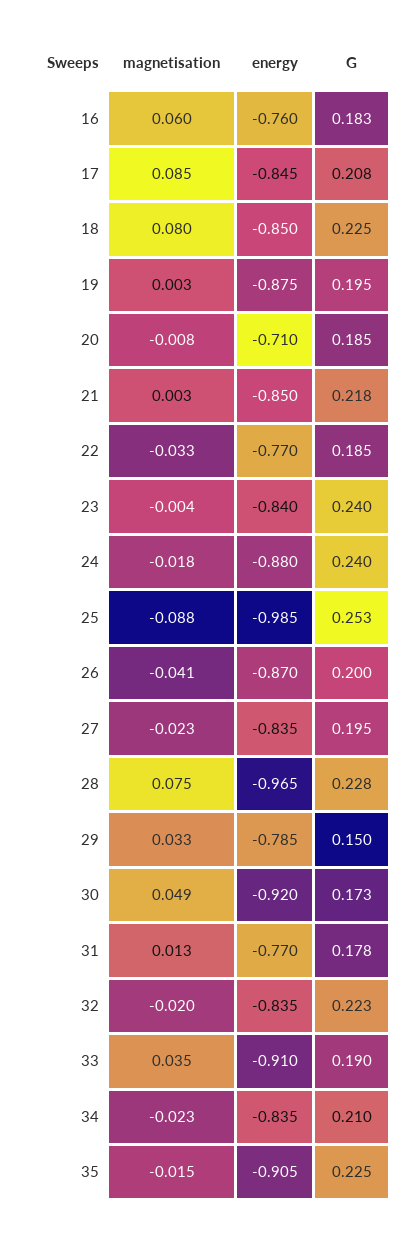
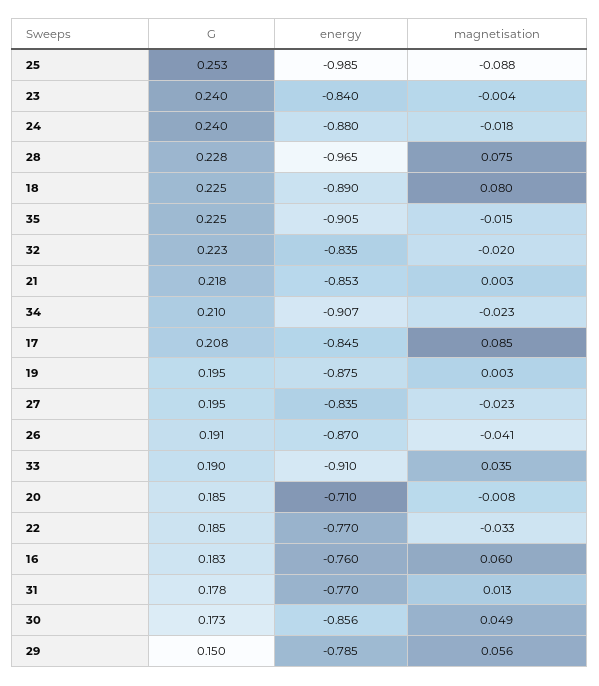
  {
    "magnetisation": {
      "16": 0.06,
      "17": 0.085,
      "18": 0.08,
      "19": 0.003,
      "20": -0.008,
      "21": 0.003,
      "22": -0.033,
      "23": -0.004,
      "24": -0.018,
      "25": -0.088,
      "26": -0.041,
      "27": -0.023,
      "28": 0.075,
-     "29": 0.033,
+     "29": 0.056,
      "30": 0.049,
      "31": 0.013,
      "32": -0.02,
      "33": 0.035,
      "34": -0.023,
      "35": -0.015
    },
    "energy": {
      "16": -0.76,
      "17": -0.845,
-     "18": -0.85,
+     "18": -0.89,
      "19": -0.875,
      "20": -0.71,
-     "21": -0.85,
+     "21": -0.853,
      "22": -0.77,
      "23": -0.84,
      "24": -0.88,
      "25": -0.985,
      "26": -0.87,
      "27": -0.835,
      "28": -0.965,
      "29": -0.785,
-     "30": -0.92,
+     "30": -0.856,
      "31": -0.77,
      "32": -0.835,
      "33": -0.91,
-     "34": -0.835,
+     "34": -0.907,
      "35": -0.905
    },
    "G": {
      "16": 0.183,
      "17": 0.208,
      "18": 0.225,
      "19": 0.195,
      "20": 0.185,
      "21": 0.218,
      "22": 0.185,
      "23": 0.24,
      "24": 0.24,
      "25": 0.253,
-     "26": 0.2,
+     "26": 0.191,
      "27": 0.195,
      "28": 0.228,
      "29": 0.15,
      "30": 0.173,
      "31": 0.178,
      "32": 0.223,
      "33": 0.19,
      "34": 0.21,
      "35": 0.225
    }
  }

